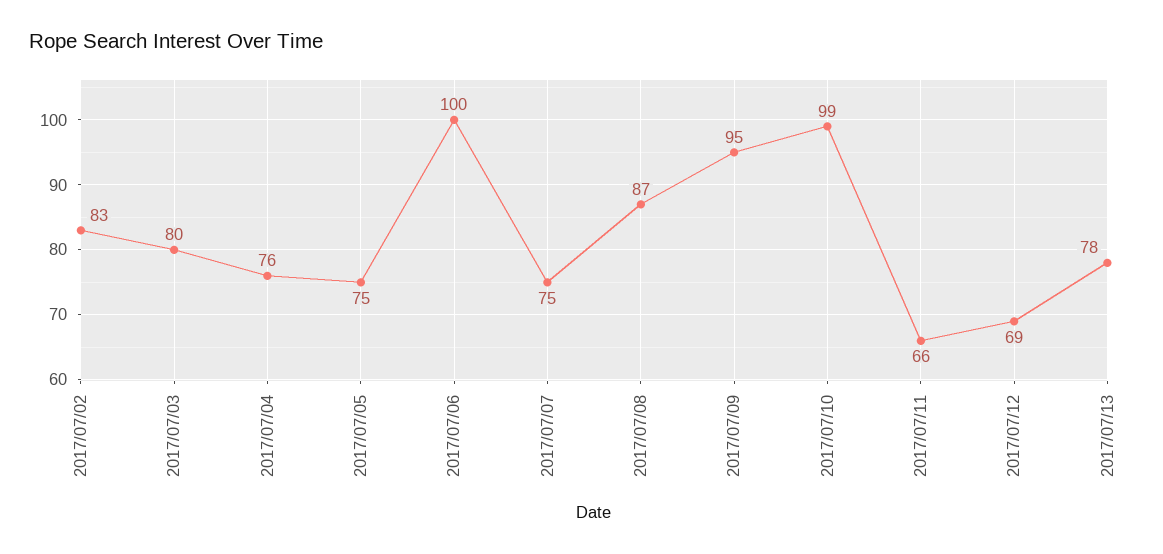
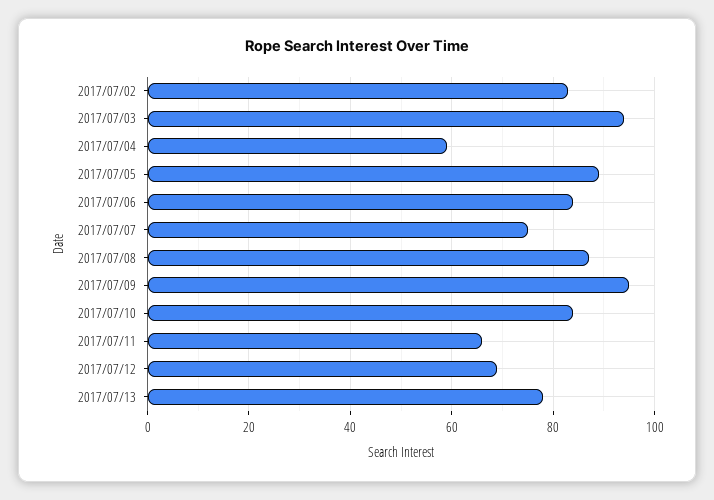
  {
    "2017/07/02": 83,
-   "2017/07/03": 80,
+   "2017/07/03": 95,
-   "2017/07/04": 76,
+   "2017/07/04": 60,
-   "2017/07/05": 75,
+   "2017/07/05": 90,
-   "2017/07/06": 100,
+   "2017/07/06": 85,
    "2017/07/07": 75,
    "2017/07/08": 87,
    "2017/07/09": 95,
-   "2017/07/10": 99,
+   "2017/07/10": 85,
    "2017/07/11": 66,
    "2017/07/12": 69,
    "2017/07/13": 78
  }

